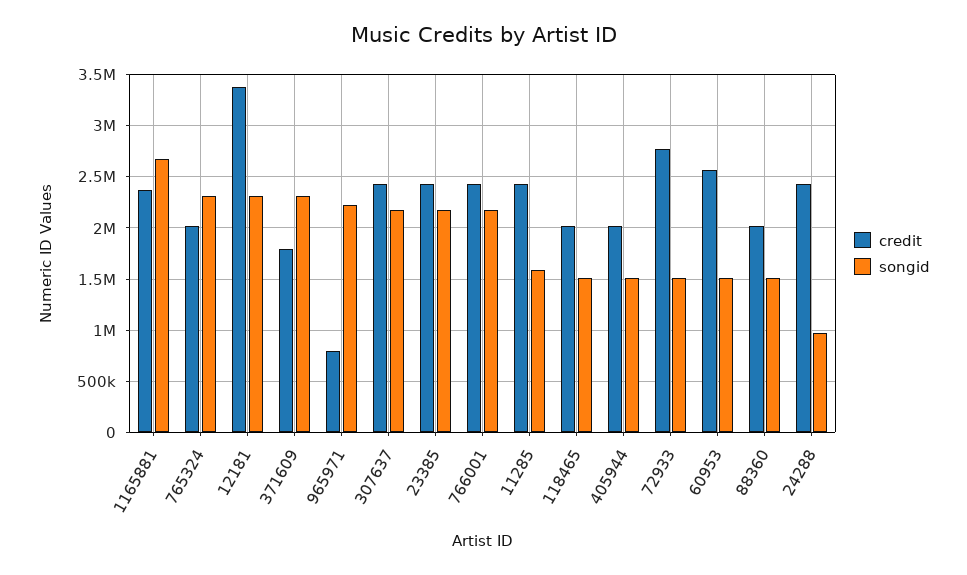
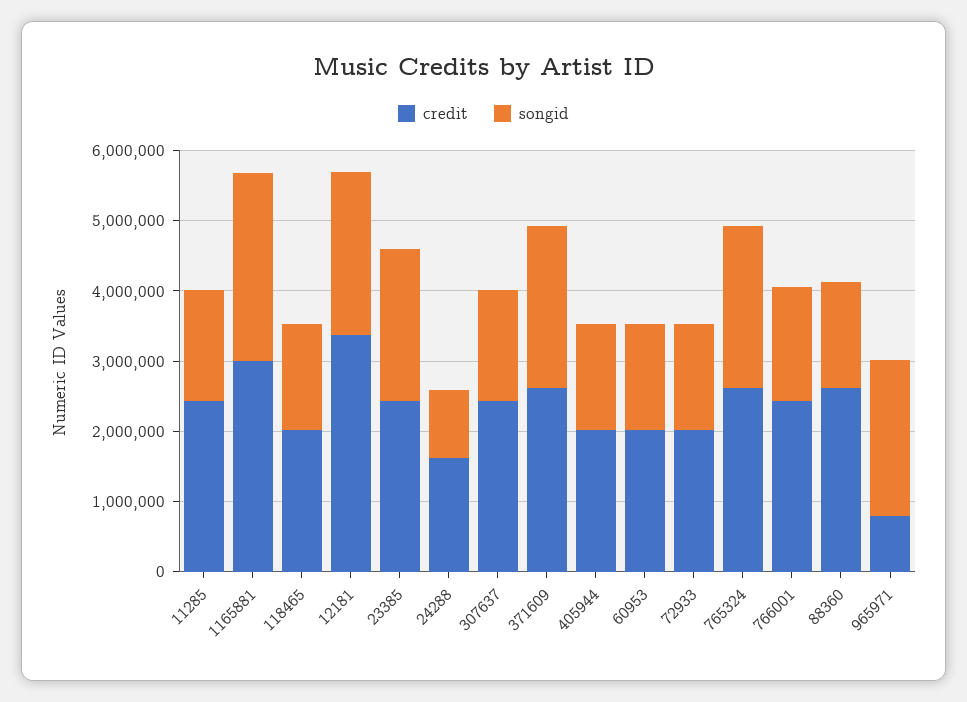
  {
    "credit": {
-     "1165881": 2400000,
+     "1165881": 3000000,
-     "765324": 2000000,
+     "765324": 2600000,
      "12181": 3400000,
-     "371609": 1800000,
+     "371609": 2600000,
      "965971": 800000,
      "307637": 2400000,
      "23385": 2400000,
      "766001": 2400000,
      "11285": 2400000,
      "118465": 2000000,
      "405944": 2000000,
-     "72933": 2800000,
+     "72933": 2000000,
-     "60953": 2600000,
+     "60953": 2000000,
-     "88360": 2000000,
+     "88360": 2600000,
-     "24288": 2400000
+     "24288": 1600000
    },
    "songid": {
      "1165881": 2700000,
      "765324": 2300000,
      "12181": 2300000,
      "371609": 2300000,
      "965971": 2200000,
-     "307637": 2200000,
+     "307637": 1600000,
      "23385": 2200000,
-     "766001": 2200000,
+     "766001": 1600000,
      "11285": 1600000,
      "118465": 1500000,
      "405944": 1500000,
      "72933": 1500000,
      "60953": 1500000,
      "88360": 1500000,
      "24288": 1000000
    }
  }

